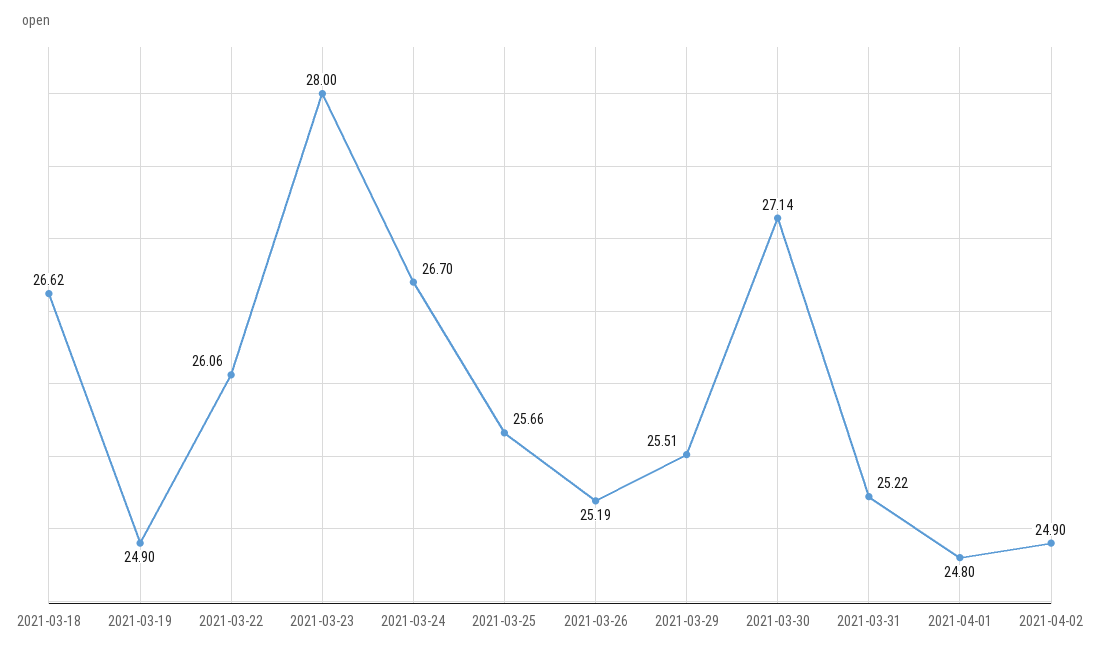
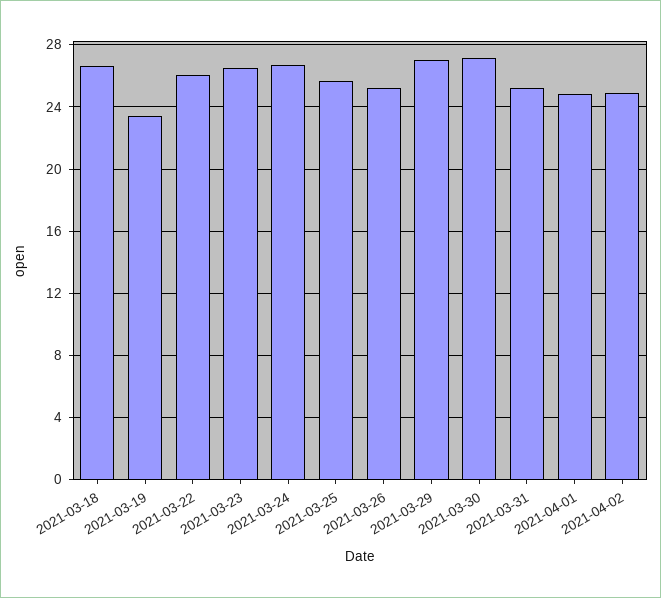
  {
    "2021-03-18": 26.62,
-   "2021-03-19": 24.9,
+   "2021-03-19": 23.5,
    "2021-03-22": 26.06,
-   "2021-03-23": 28,
+   "2021-03-23": 26.5,
    "2021-03-24": 26.7,
    "2021-03-25": 25.66,
    "2021-03-26": 25.19,
-   "2021-03-29": 25.51,
+   "2021-03-29": 27,
    "2021-03-30": 27.14,
    "2021-03-31": 25.22,
    "2021-04-01": 24.8,
    "2021-04-02": 24.9
  }

